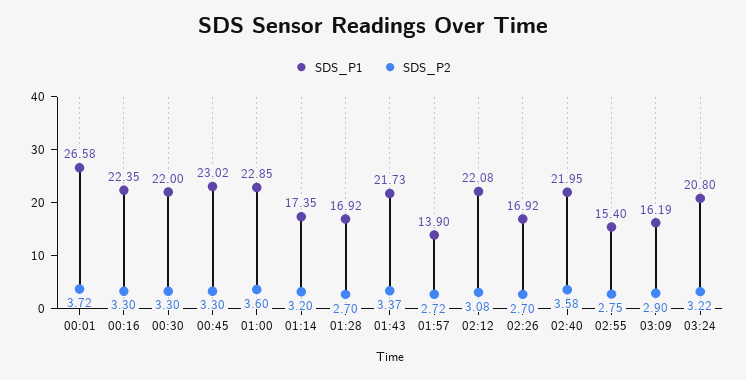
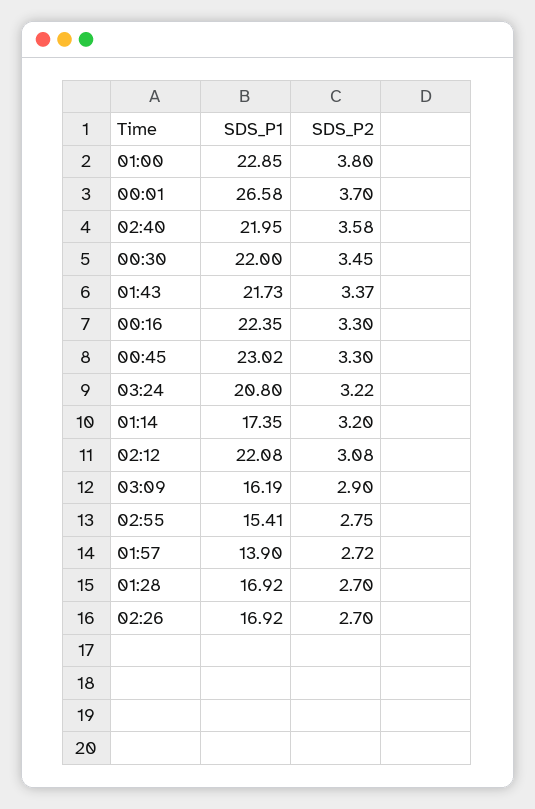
  {
    "SDS_P1": {
      "00:01": 26.58,
      "00:16": 22.35,
      "00:30": 22,
      "00:45": 23.02,
      "01:00": 22.85,
      "01:14": 17.35,
      "01:28": 16.92,
      "01:43": 21.73,
      "01:57": 13.9,
      "02:12": 22.08,
      "02:26": 16.92,
      "02:40": 21.95,
-     "02:55": 15.4,
+     "02:55": 15.41,
      "03:09": 16.19,
      "03:24": 20.8
    },
    "SDS_P2": {
-     "00:01": 3.72,
+     "00:01": 3.7,
      "00:16": 3.3,
-     "00:30": 3.3,
+     "00:30": 3.45,
      "00:45": 3.3,
-     "01:00": 3.6,
+     "01:00": 3.8,
      "01:14": 3.2,
      "01:28": 2.7,
      "01:43": 3.37,
      "01:57": 2.72,
      "02:12": 3.08,
      "02:26": 2.7,
      "02:40": 3.58,
      "02:55": 2.75,
      "03:09": 2.9,
      "03:24": 3.22
    }
  }

